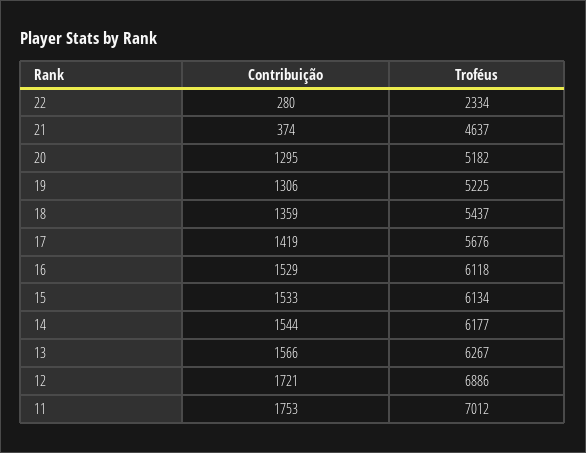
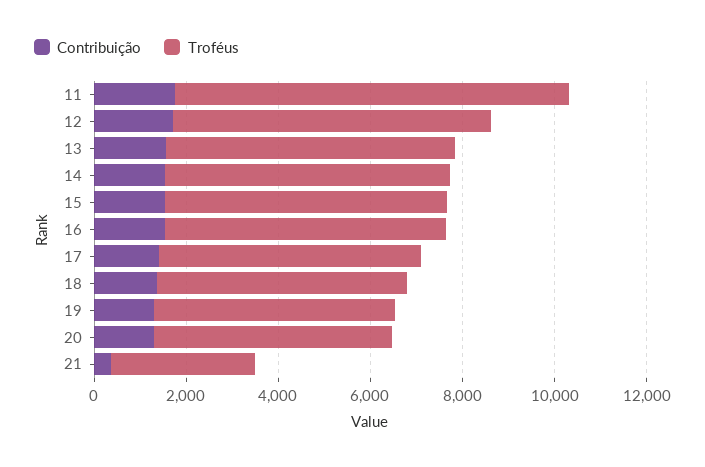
  {
    "Contribuição": {
-     "22": 280,
      "21": 374,
      "20": 1295,
      "19": 1306,
      "18": 1359,
      "17": 1419,
      "16": 1529,
      "15": 1533,
      "14": 1544,
      "13": 1566,
      "12": 1721,
      "11": 1753
    },
    "Troféus": {
-     "22": 2334,
-     "21": 4637,
+     "21": 3000,
      "20": 5182,
      "19": 5225,
      "18": 5437,
      "17": 5676,
      "16": 6118,
      "15": 6134,
      "14": 6177,
      "13": 6267,
      "12": 6886,
-     "11": 7012
+     "11": 8500
    }
  }

